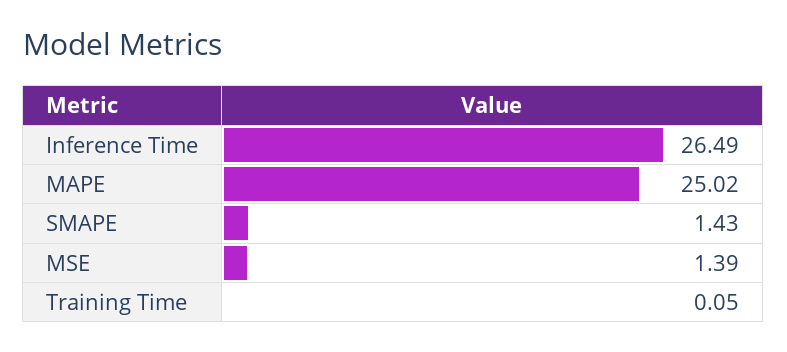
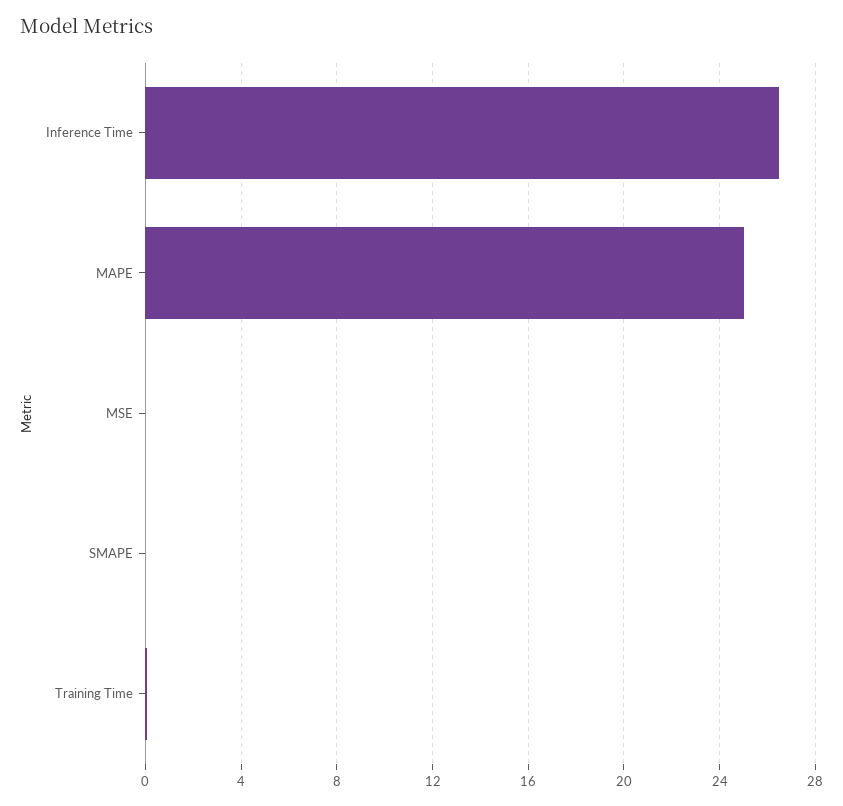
  {
    "Inference Time": 26.49,
    "MAPE": 25.02,
-   "SMAPE": 1.43,
+   "SMAPE": 0,
-   "MSE": 1.39,
+   "MSE": 0,
    "Training Time": 0.05
  }

